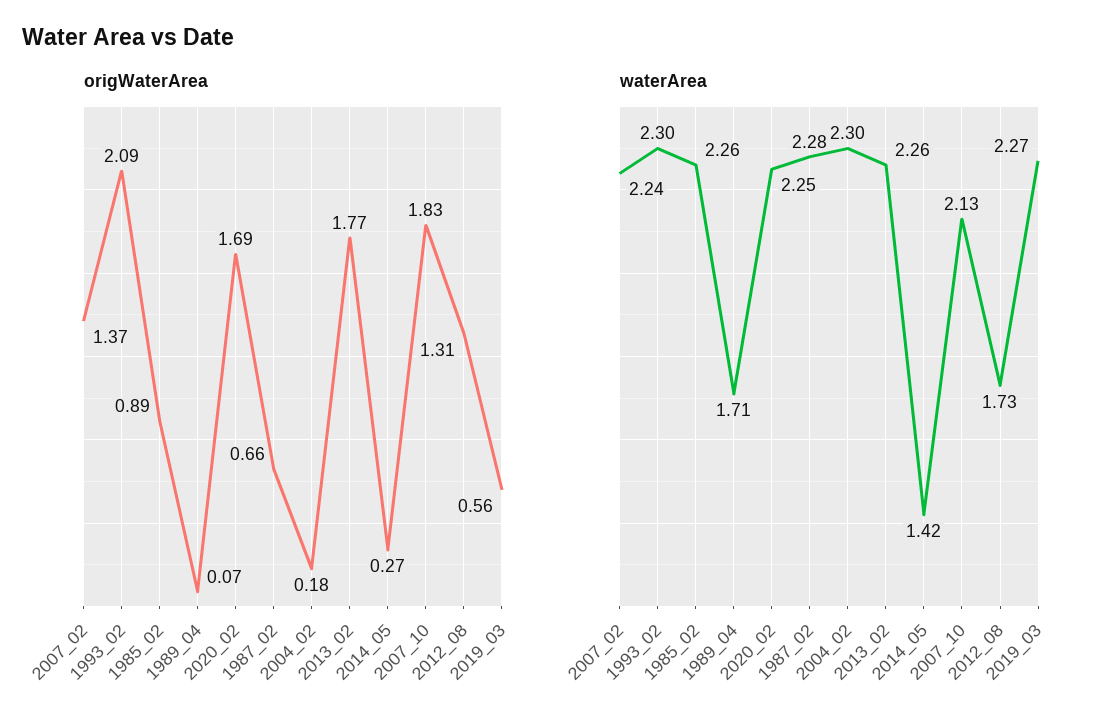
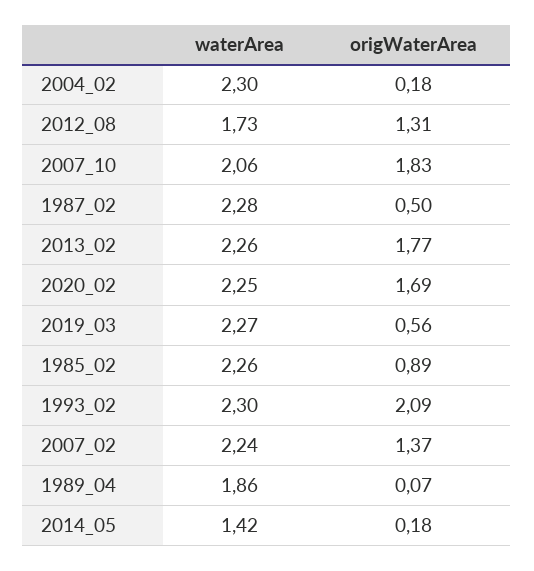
  {
    "origWaterArea": {
      "2007_02": 1.37,
      "1993_02": 2.09,
      "1985_02": 0.89,
      "1989_04": 0.07,
      "2020_02": 1.69,
-     "1987_02": 0.66,
+     "1987_02": 0.5,
      "2004_02": 0.18,
      "2013_02": 1.77,
-     "2014_05": 0.27,
+     "2014_05": 0.18,
      "2007_10": 1.83,
      "2012_08": 1.31,
      "2019_03": 0.56
    },
    "waterArea": {
      "2007_02": 2.24,
      "1993_02": 2.3,
      "1985_02": 2.26,
-     "1989_04": 1.71,
+     "1989_04": 1.86,
      "2020_02": 2.25,
      "1987_02": 2.28,
      "2004_02": 2.3,
      "2013_02": 2.26,
      "2014_05": 1.42,
-     "2007_10": 2.13,
+     "2007_10": 2.06,
      "2012_08": 1.73,
      "2019_03": 2.27
    }
  }

